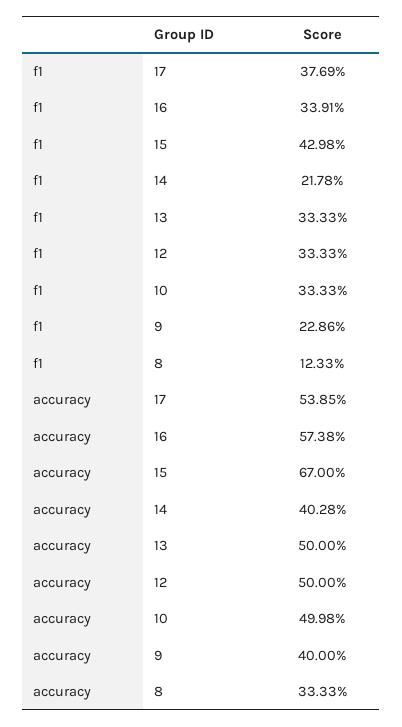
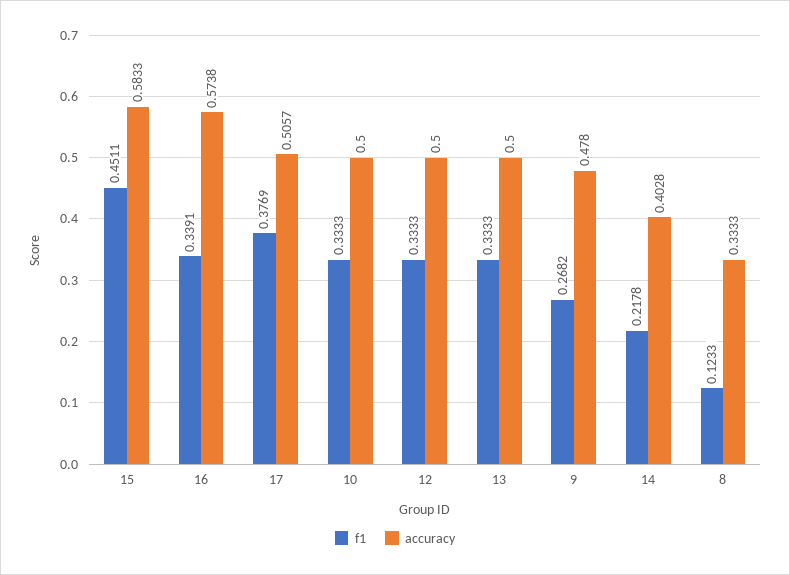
  {
    "f1": {
      "17": 0.3769,
      "16": 0.3391,
-     "15": 0.4298,
+     "15": 0.4511,
      "14": 0.2178,
      "13": 0.3333,
      "12": 0.3333,
      "10": 0.3333,
-     "9": 0.2286,
+     "9": 0.2682,
      "8": 0.1233
    },
    "accuracy": {
-     "17": 0.5385,
+     "17": 0.5057,
      "16": 0.5738,
-     "15": 0.67,
+     "15": 0.5833,
      "14": 0.4028,
      "13": 0.5,
      "12": 0.5,
-     "10": 0.4998,
+     "10": 0.5,
-     "9": 0.4,
+     "9": 0.478,
      "8": 0.3333
    }
  }

